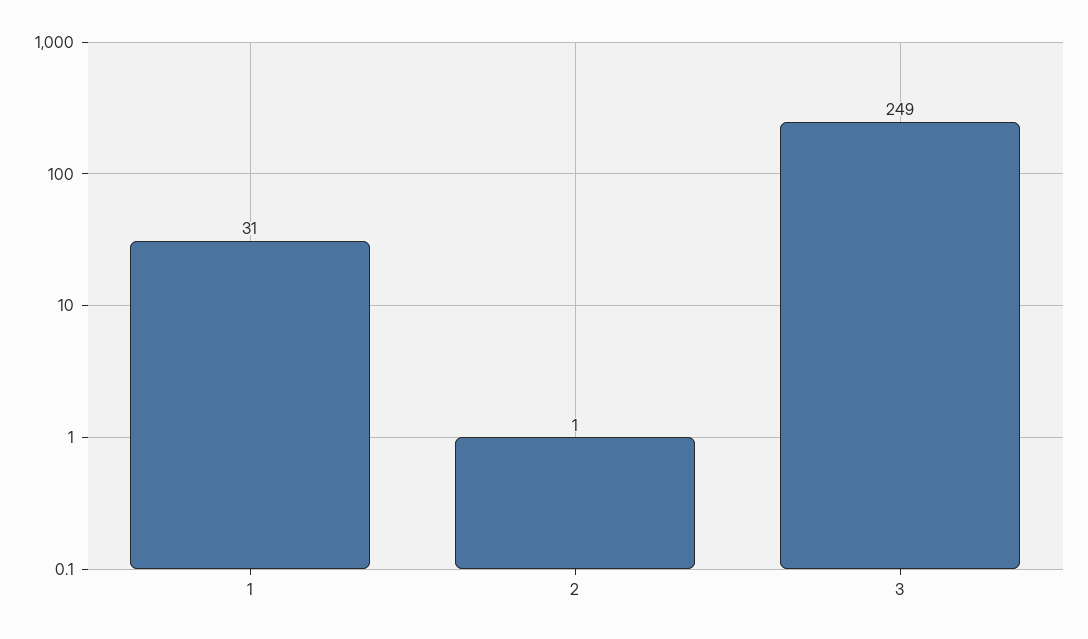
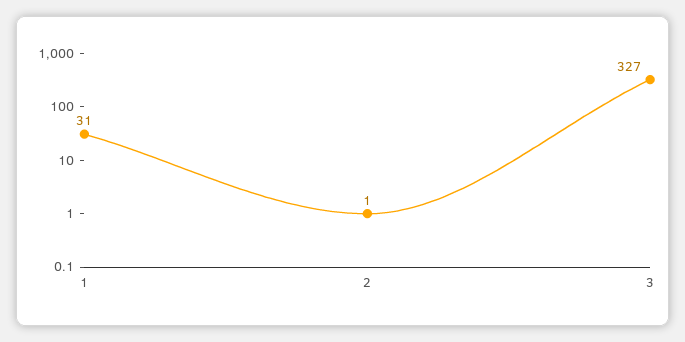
  {
    "1": 31,
    "2": 1,
-   "3": 249
+   "3": 327
  }

